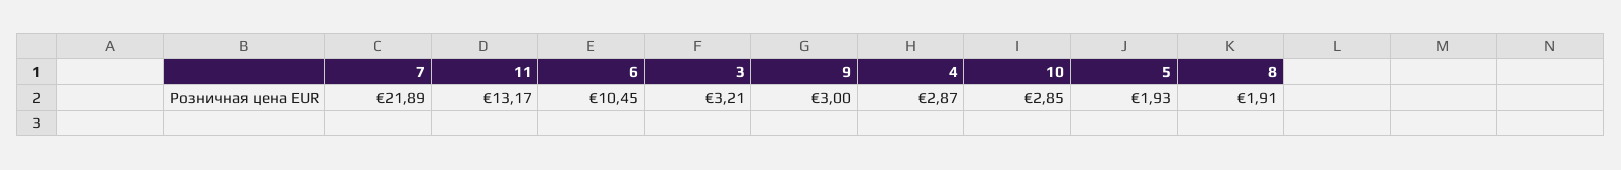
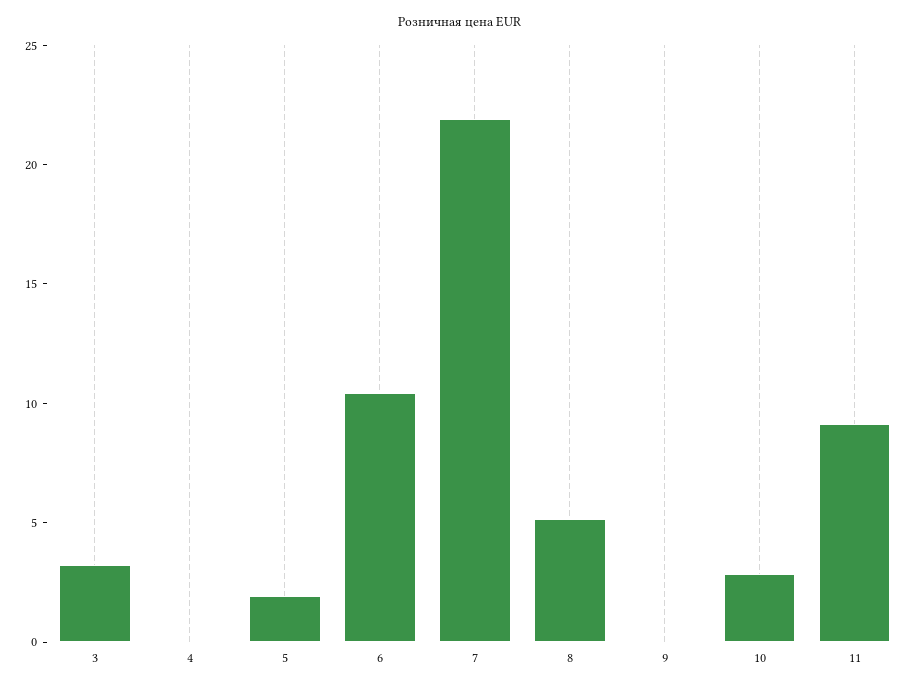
  {
    "7": 21.89,
-   "11": 13.17,
+   "11": 9,
    "6": 10.45,
    "3": 3.21,
-   "9": 3,
+   "9": 0,
-   "4": 2.87,
+   "4": 0,
    "10": 2.85,
    "5": 1.93,
-   "8": 1.91
+   "8": 5
  }

